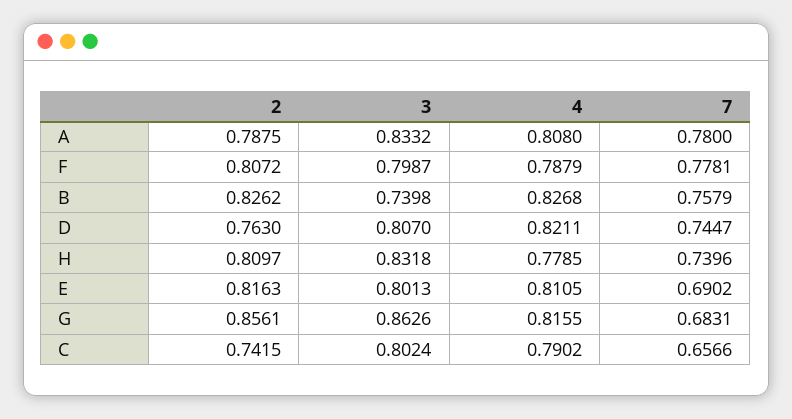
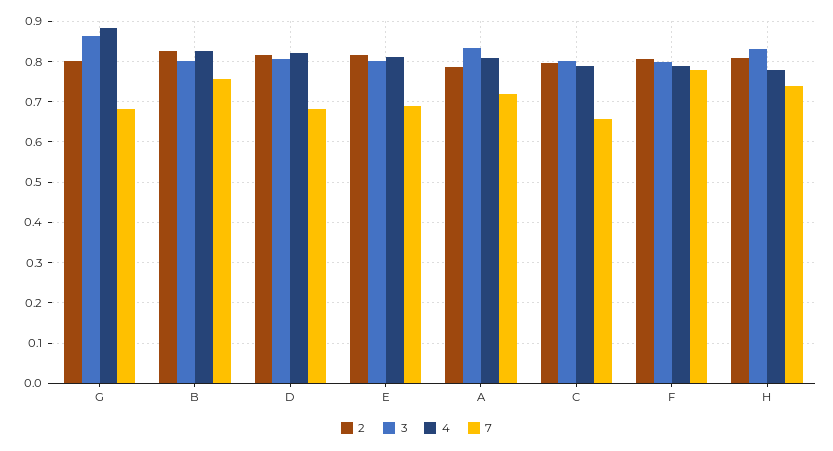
  {
    "2": {
      "A": 0.7875,
      "F": 0.8072,
      "B": 0.8262,
-     "D": 0.763,
+     "D": 0.82,
      "H": 0.8097,
      "E": 0.8163,
-     "G": 0.8561,
+     "G": 0.8,
-     "C": 0.7415
+     "C": 0.8
    },
    "3": {
      "A": 0.8332,
      "F": 0.7987,
-     "B": 0.7398,
+     "B": 0.8,
      "D": 0.807,
      "H": 0.8318,
      "E": 0.8013,
      "G": 0.8626,
      "C": 0.8024
    },
    "4": {
      "A": 0.808,
      "F": 0.7879,
      "B": 0.8268,
      "D": 0.8211,
      "H": 0.7785,
      "E": 0.8105,
-     "G": 0.8155,
+     "G": 0.88,
      "C": 0.7902
    },
    "7": {
-     "A": 0.78,
+     "A": 0.72,
      "F": 0.7781,
      "B": 0.7579,
-     "D": 0.7447,
+     "D": 0.68,
      "H": 0.7396,
      "E": 0.6902,
      "G": 0.6831,
      "C": 0.6566
    }
  }

